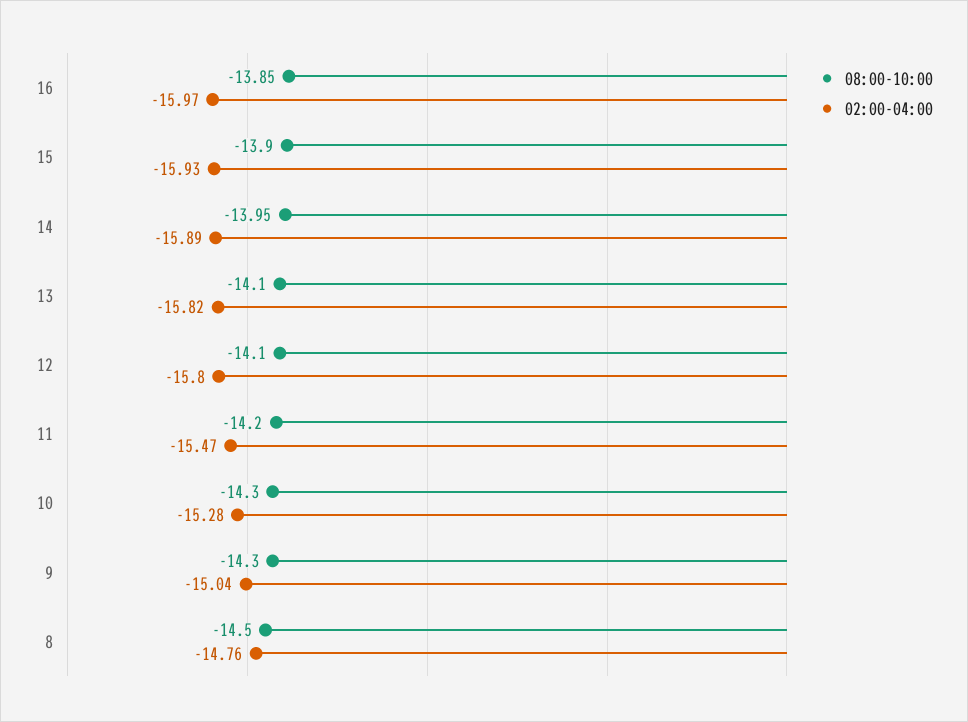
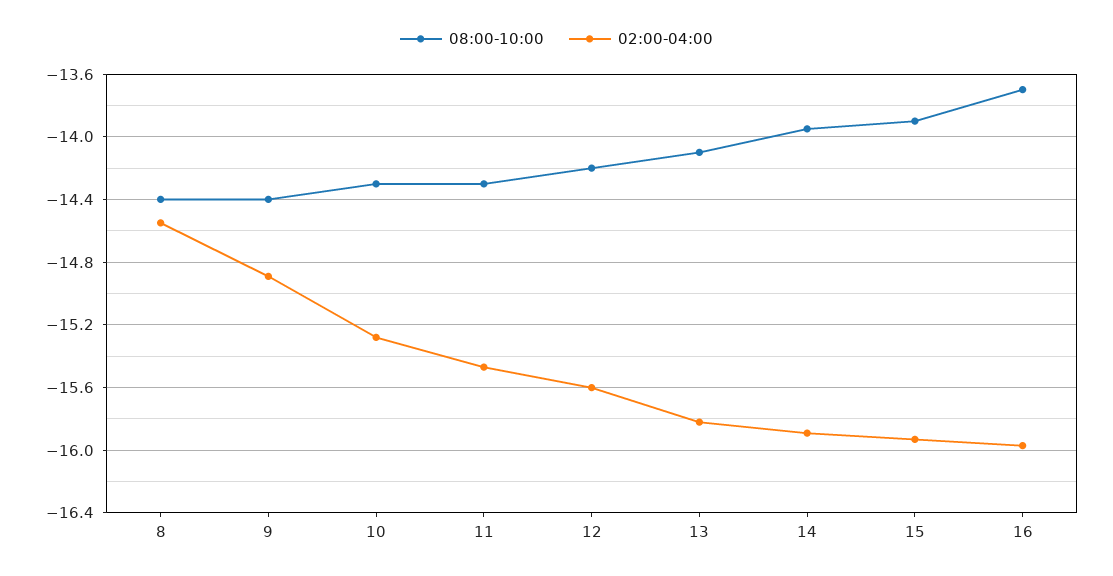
  {
    "08:00-10:00": {
-     "16": -13.85,
+     "16": -13.7,
      "15": -13.9,
      "14": -13.95,
      "13": -14.1,
-     "12": -14.1,
+     "12": -14.2,
-     "11": -14.2,
+     "11": -14.3,
      "10": -14.3,
-     "9": -14.3,
+     "9": -14.4,
-     "8": -14.5
+     "8": -14.4
    },
    "02:00-04:00": {
      "16": -15.97,
      "15": -15.93,
      "14": -15.89,
      "13": -15.82,
-     "12": -15.8,
+     "12": -15.6,
      "11": -15.47,
      "10": -15.28,
-     "9": -15.04,
+     "9": -14.9,
-     "8": -14.76
+     "8": -14.55
    }
  }

